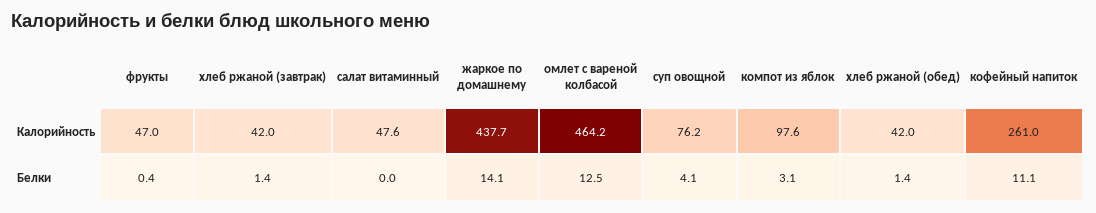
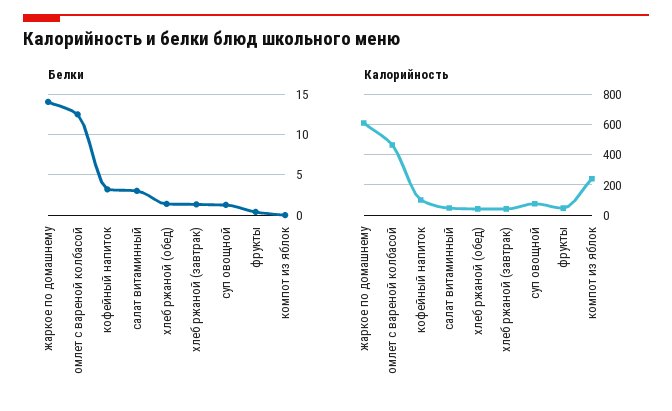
  {
    "Калорийность": {
      "фрукты": 47,
      "хлеб ржаной (завтрак)": 42,
      "салат витаминный": 47.6,
-     "жаркое по домашнему": 437.7,
+     "жаркое по домашнему": 600,
      "омлет с вареной колбасой": 464.2,
      "суп овощной": 76.2,
-     "компот из яблок": 97.6,
+     "компот из яблок": 250,
      "хлеб ржаной (обед)": 42,
-     "кофейный напиток": 261
+     "кофейный напиток": 100
    },
    "Белки": {
      "фрукты": 0.4,
      "хлеб ржаной (завтрак)": 1.4,
-     "салат витаминный": 0,
+     "салат витаминный": 3,
      "жаркое по домашнему": 14.1,
      "омлет с вареной колбасой": 12.5,
-     "суп овощной": 4.1,
+     "суп овощной": 1,
-     "компот из яблок": 3.1,
+     "компот из яблок": 0,
      "хлеб ржаной (обед)": 1.4,
-     "кофейный напиток": 11.1
+     "кофейный напиток": 3
    }
  }

